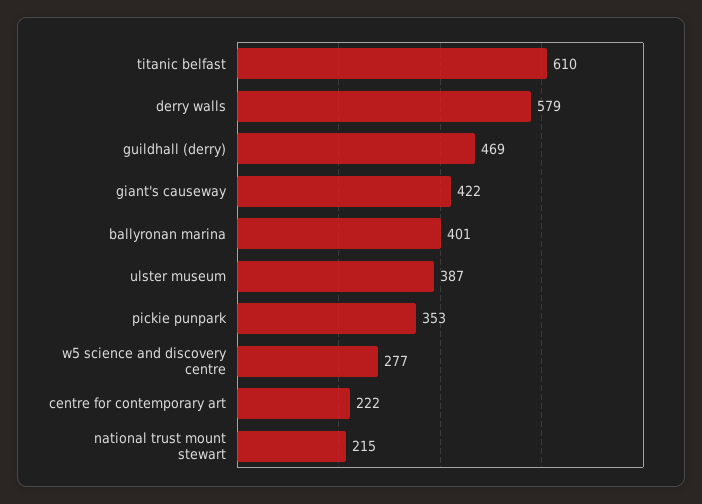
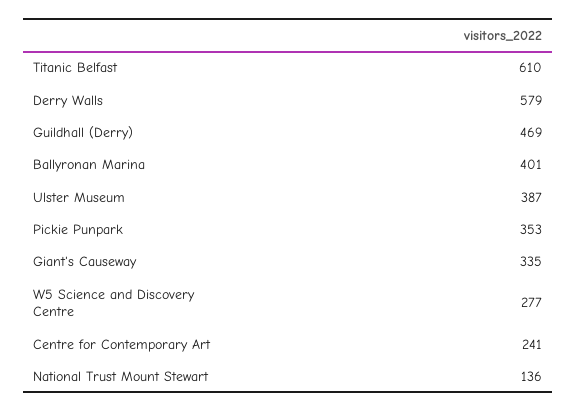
  {
    "titanic belfast": 610,
    "derry walls": 579,
    "guildhall (derry)": 469,
-   "giant's causeway": 422,
+   "giant's causeway": 335,
    "ballyronan marina": 401,
    "ulster museum": 387,
    "pickie punpark": 353,
    "w5 science and discovery centre": 277,
-   "centre for contemporary art": 222,
+   "centre for contemporary art": 241,
-   "national trust mount stewart": 215
+   "national trust mount stewart": 136
  }

